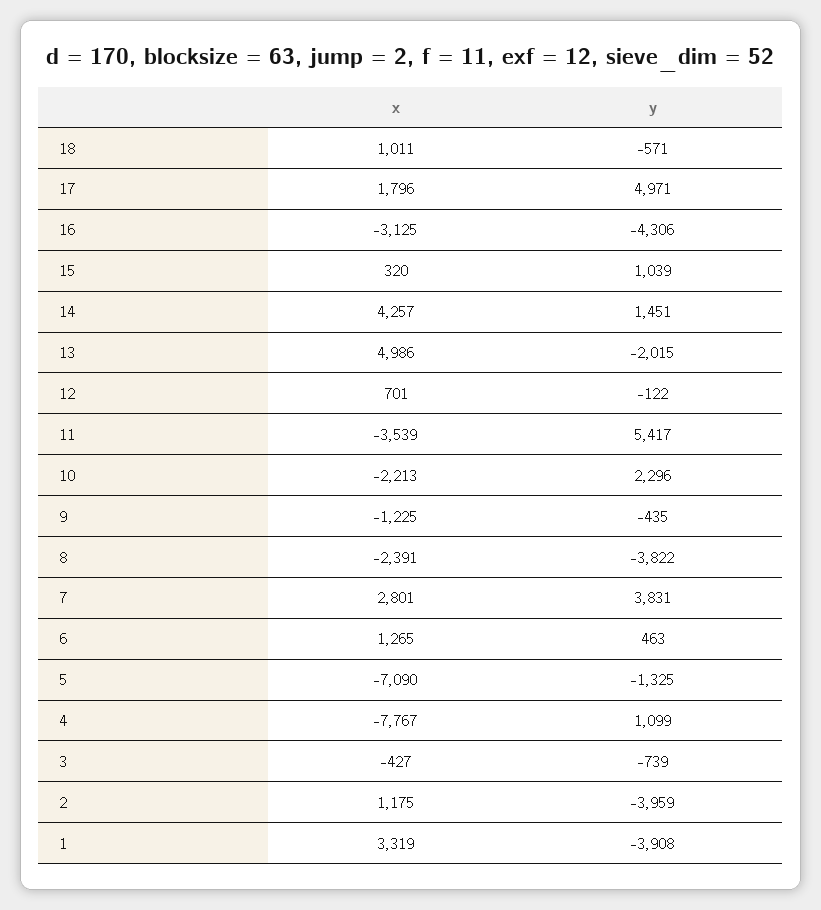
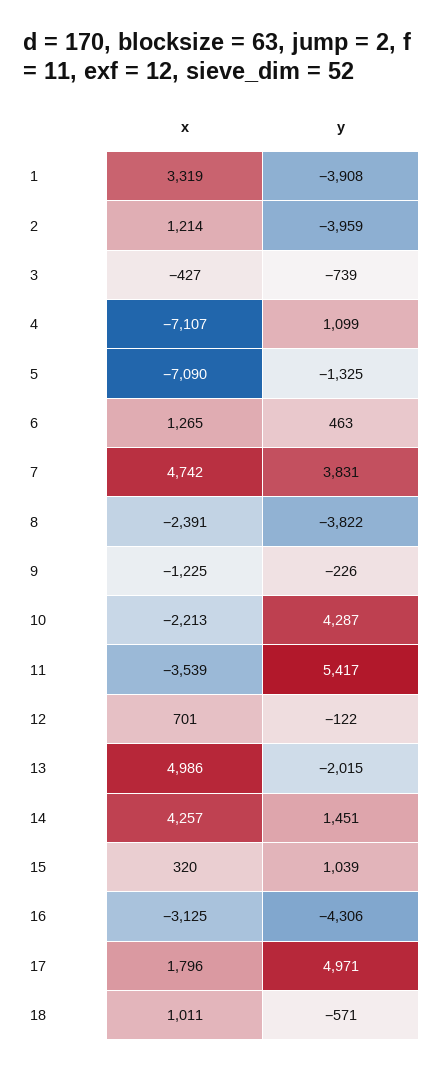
  {
    "x": {
      "18": 1011,
      "17": 1796,
      "16": -3125,
      "15": 320,
      "14": 4257,
      "13": 4986,
      "12": 701,
      "11": -3539,
      "10": -2213,
      "9": -1225,
      "8": -2391,
-     "7": 2801,
+     "7": 4742,
      "6": 1265,
      "5": -7090,
-     "4": -7767,
+     "4": -7107,
      "3": -427,
-     "2": 1175,
+     "2": 1214,
      "1": 3319
    },
    "y": {
      "18": -571,
      "17": 4971,
      "16": -4306,
      "15": 1039,
      "14": 1451,
      "13": -2015,
      "12": -122,
      "11": 5417,
-     "10": 2296,
+     "10": 4287,
-     "9": -435,
+     "9": -226,
      "8": -3822,
      "7": 3831,
      "6": 463,
      "5": -1325,
      "4": 1099,
      "3": -739,
      "2": -3959,
      "1": -3908
    }
  }

